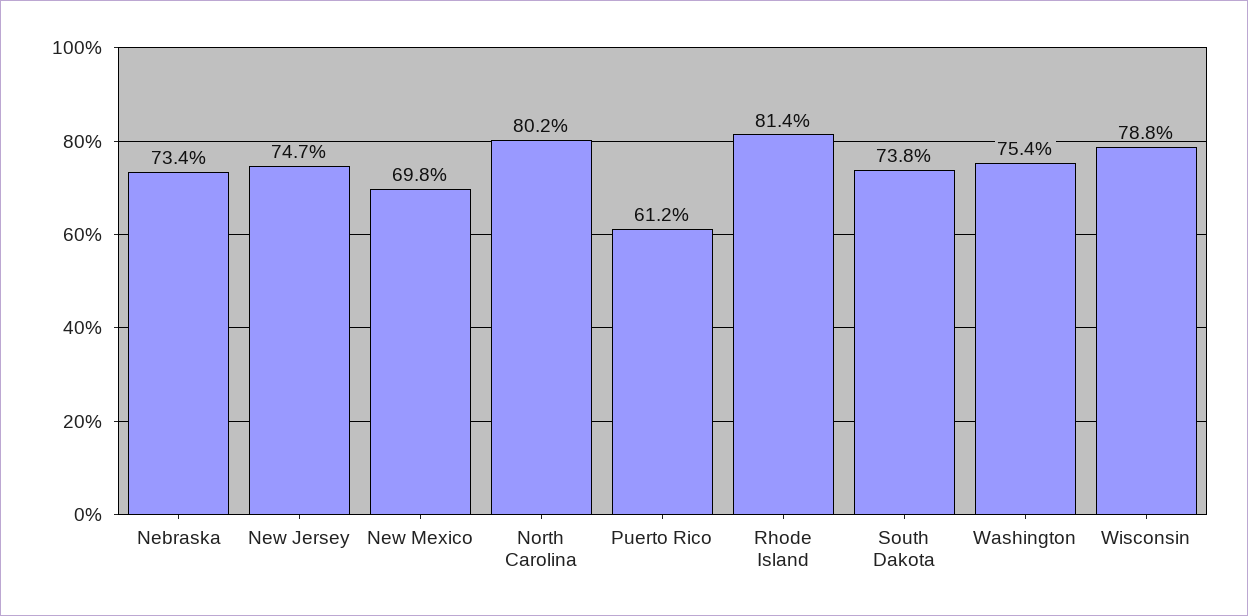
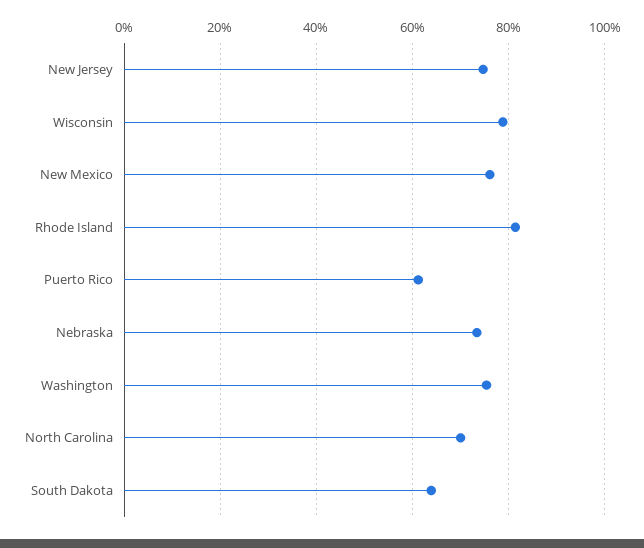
  {
    "Nebraska": 73.4,
    "New Jersey": 74.7,
-   "New Mexico": 69.8,
+   "New Mexico": 76,
-   "North Carolina": 80.2,
+   "North Carolina": 70,
    "Puerto Rico": 61.2,
    "Rhode Island": 81.4,
-   "South Dakota": 73.8,
+   "South Dakota": 64,
    "Washington": 75.4,
    "Wisconsin": 78.8
  }

